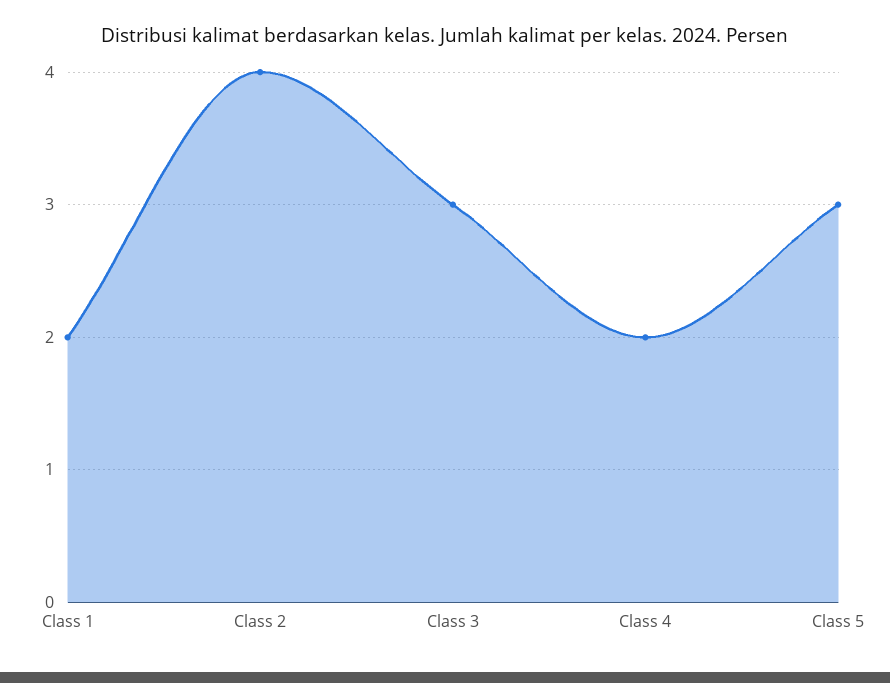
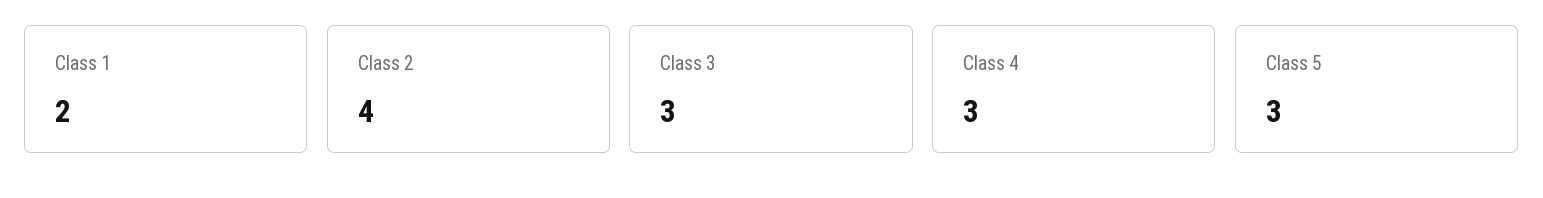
  {
    "Class 1": 2,
    "Class 2": 4,
    "Class 3": 3,
-   "Class 4": 2,
+   "Class 4": 3,
    "Class 5": 3
  }

